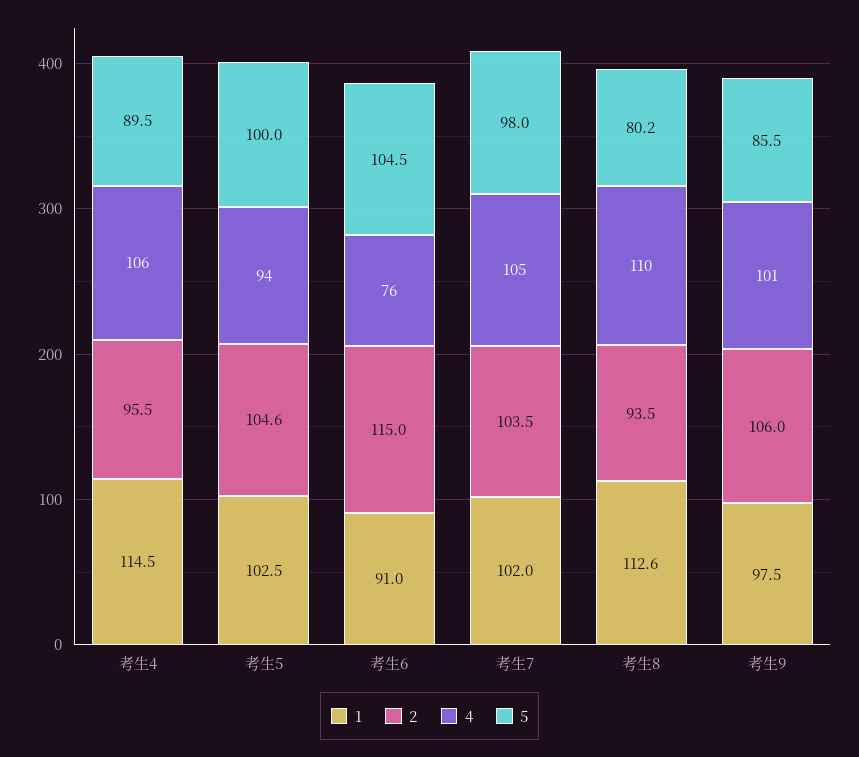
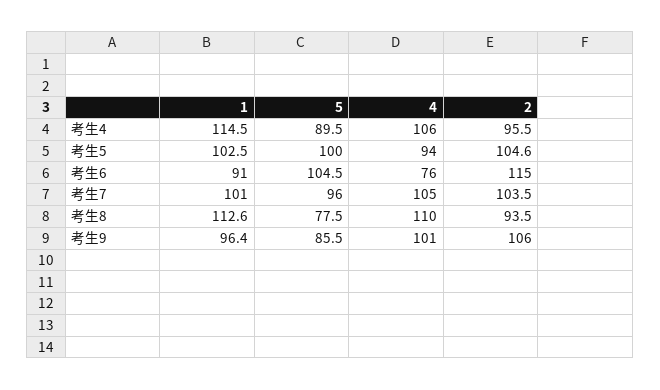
  {
    "1": {
      "考生4": 114.5,
      "考生5": 102.5,
      "考生6": 91,
-     "考生7": 102,
+     "考生7": 101,
      "考生8": 112.6,
-     "考生9": 97.5
+     "考生9": 96.4
    },
    "2": {
      "考生4": 95.5,
      "考生5": 104.6,
      "考生6": 115,
      "考生7": 103.5,
      "考生8": 93.5,
      "考生9": 106
    },
    "4": {
      "考生4": 106,
      "考生5": 94,
      "考生6": 76,
      "考生7": 105,
      "考生8": 110,
      "考生9": 101
    },
    "5": {
      "考生4": 89.5,
      "考生5": 100,
      "考生6": 104.5,
-     "考生7": 98,
+     "考生7": 96,
-     "考生8": 80.2,
+     "考生8": 77.5,
      "考生9": 85.5
    }
  }

